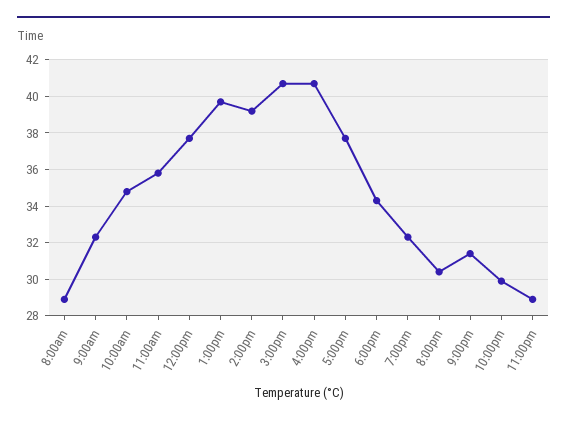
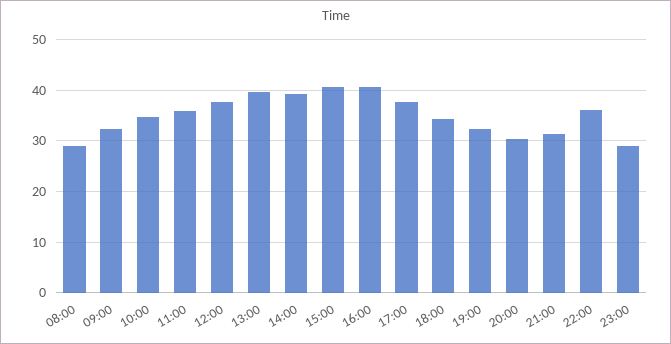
  {
    "8:00am": 29,
    "9:00am": 32.5,
    "10:00am": 35,
    "11:00am": 36,
    "12:00pm": 37.5,
    "1:00pm": 39.5,
    "2:00pm": 39,
    "3:00pm": 40.5,
    "4:00pm": 40.5,
    "5:00pm": 37.5,
    "6:00pm": 34.5,
    "7:00pm": 32.5,
    "8:00pm": 30.5,
    "9:00pm": 31.5,
-   "10:00pm": 30,
+   "10:00pm": 36,
    "11:00pm": 29
  }

